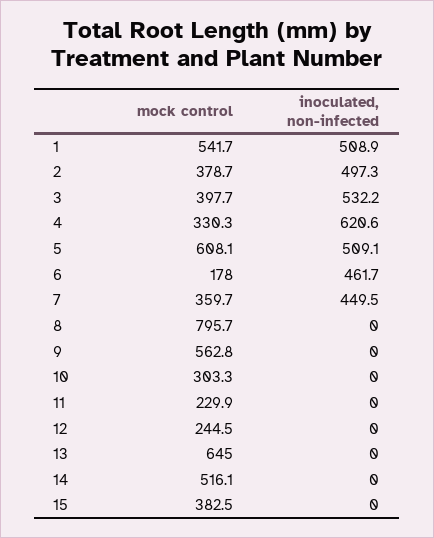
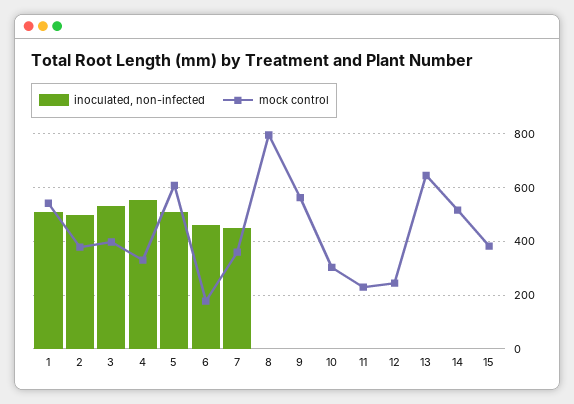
  {
    "mock control": {
      "1": 541.7,
      "2": 378.7,
      "3": 397.7,
      "4": 330.3,
      "5": 608.1,
      "6": 178,
      "7": 359.7,
      "8": 795.7,
      "9": 562.8,
      "10": 303.3,
      "11": 229.9,
      "12": 244.5,
      "13": 645,
      "14": 516.1,
      "15": 382.5
    },
    "inoculated, non-infected": {
      "1": 508.9,
      "2": 497.3,
      "3": 532.2,
-     "4": 620.6,
+     "4": 550,
      "5": 509.1,
      "6": 461.7,
      "7": 449.5,
      "8": 0,
      "9": 0,
      "10": 0,
      "11": 0,
      "12": 0,
      "13": 0,
      "14": 0,
      "15": 0
    }
  }

